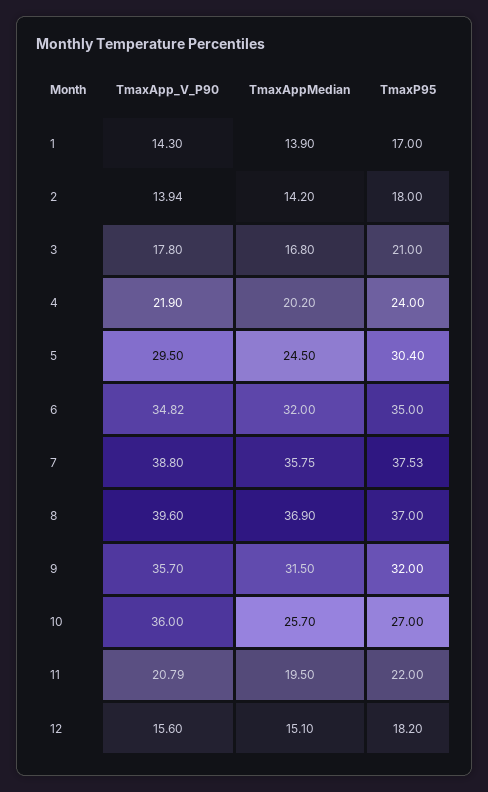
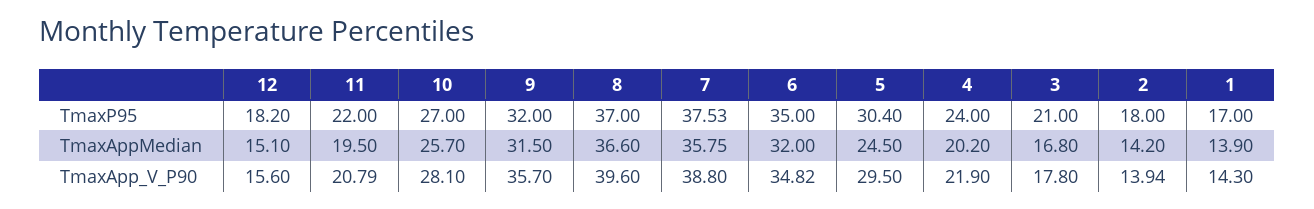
  {
    "TmaxApp_V_P90": {
      "1": 14.3,
      "2": 13.94,
      "3": 17.8,
      "4": 21.9,
      "5": 29.5,
      "6": 34.82,
      "7": 38.8,
      "8": 39.6,
      "9": 35.7,
-     "10": 36,
+     "10": 28.1,
      "11": 20.79,
      "12": 15.6
    },
    "TmaxAppMedian": {
      "1": 13.9,
      "2": 14.2,
      "3": 16.8,
      "4": 20.2,
      "5": 24.5,
      "6": 32,
      "7": 35.75,
-     "8": 36.9,
+     "8": 36.6,
      "9": 31.5,
      "10": 25.7,
      "11": 19.5,
      "12": 15.1
    },
    "TmaxP95": {
      "1": 17,
      "2": 18,
      "3": 21,
      "4": 24,
      "5": 30.4,
      "6": 35,
      "7": 37.53,
      "8": 37,
      "9": 32,
      "10": 27,
      "11": 22,
      "12": 18.2
    }
  }

